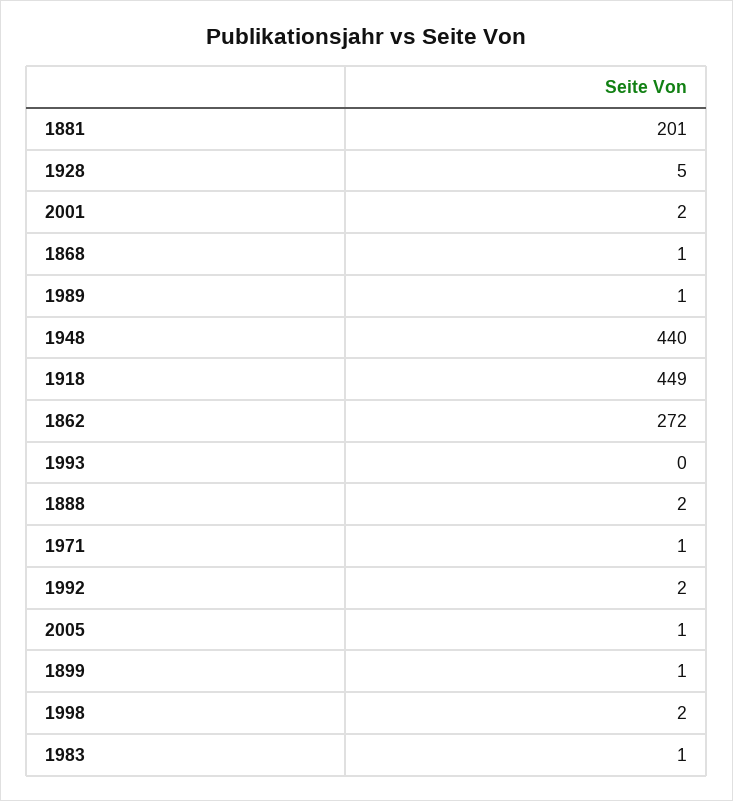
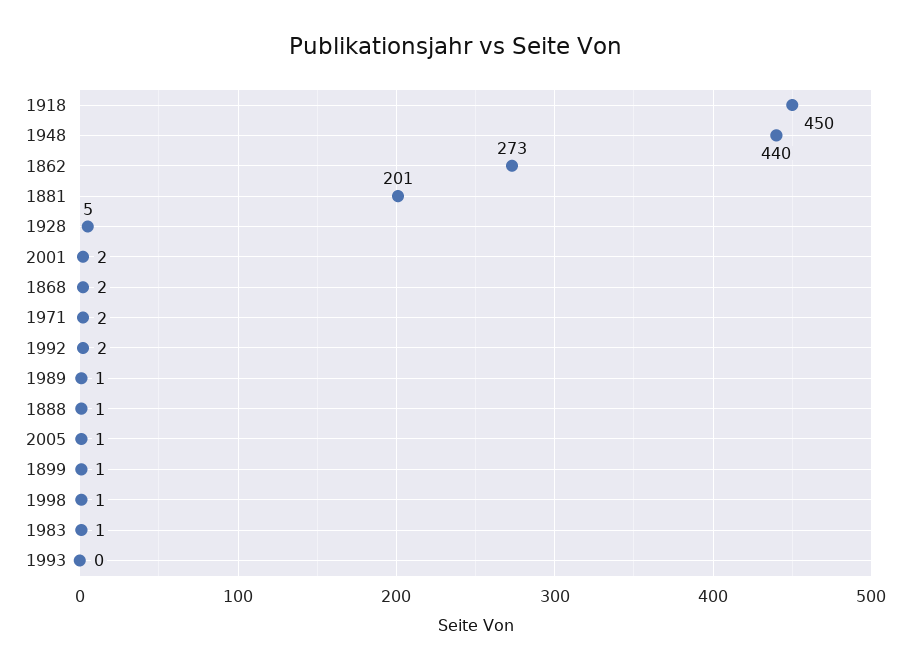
  {
    "1881": 201,
    "1928": 5,
    "2001": 2,
-   "1868": 1,
+   "1868": 2,
    "1989": 1,
    "1948": 440,
-   "1918": 449,
+   "1918": 450,
-   "1862": 272,
+   "1862": 273,
    "1993": 0,
-   "1888": 2,
+   "1888": 1,
-   "1971": 1,
+   "1971": 2,
    "1992": 2,
    "2005": 1,
    "1899": 1,
-   "1998": 2,
+   "1998": 1,
    "1983": 1
  }

